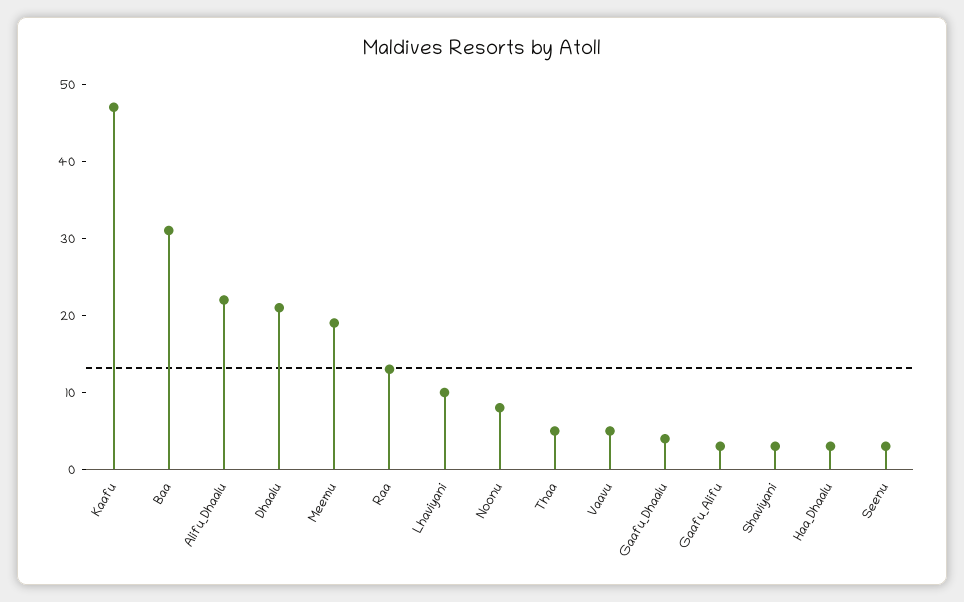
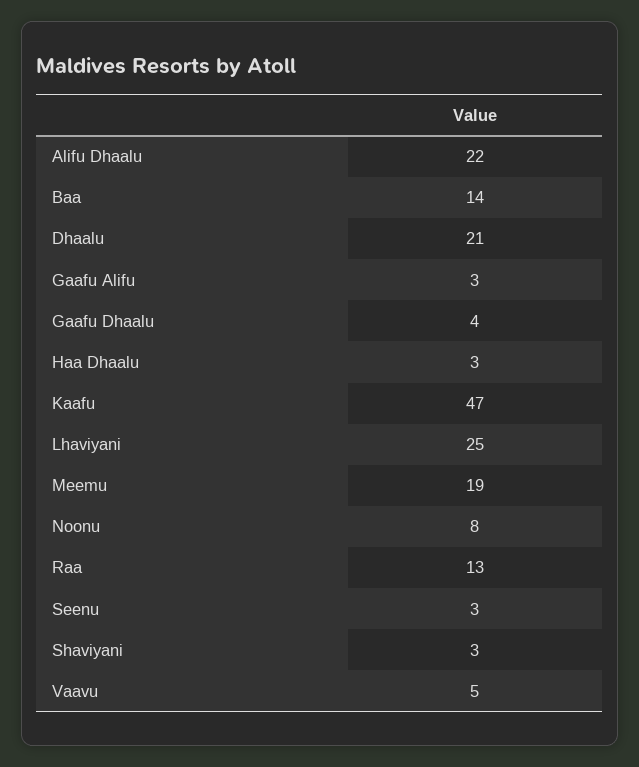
  {
    "Kaafu": 47,
-   "Baa": 30,
+   "Baa": 14,
    "Alifu_Dhaalu": 22,
    "Dhaalu": 21,
    "Meemu": 19,
    "Raa": 13,
-   "Lhaviyani": 10,
+   "Lhaviyani": 25,
    "Noonu": 8,
-   "Thaa": 5,
    "Vaavu": 5,
    "Gaafu_Dhaalu": 4,
    "Gaafu_Alifu": 3,
    "Shaviyani": 3,
    "Haa_Dhaalu": 3,
    "Seenu": 3
  }

